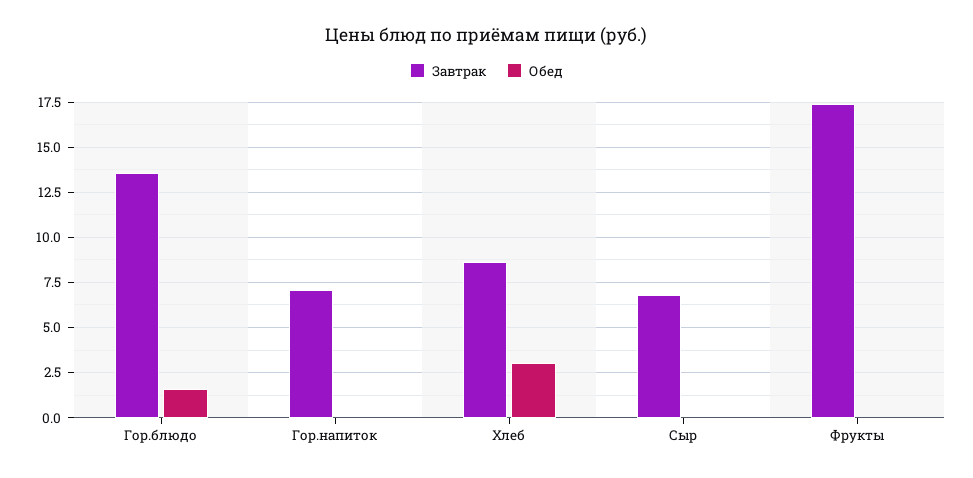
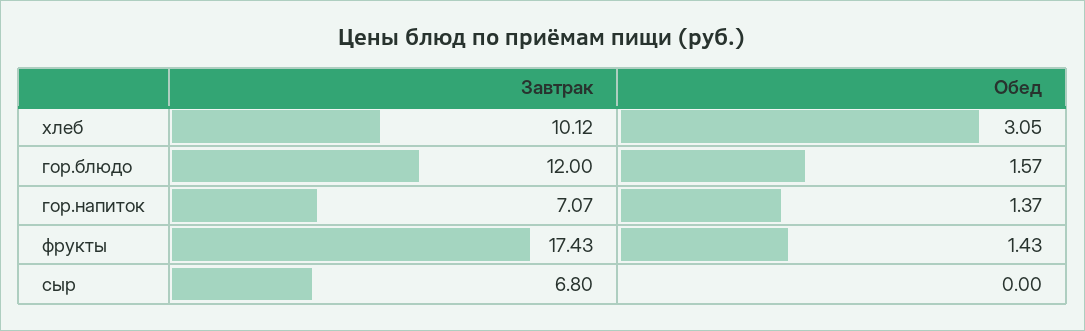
  {
    "Завтрак": {
-     "Гор.блюдо": 13.5,
+     "Гор.блюдо": 12,
      "Гор.напиток": 7.07,
-     "Хлеб": 8.5,
+     "Хлеб": 10.12,
      "Сыр": 6.8,
      "Фрукты": 17.43
    },
    "Обед": {
      "Гор.блюдо": 1.57,
-     "Гор.напиток": 0,
+     "Гор.напиток": 1.37,
      "Хлеб": 3.05,
      "Сыр": 0,
-     "Фрукты": 0
+     "Фрукты": 1.43
    }
  }

